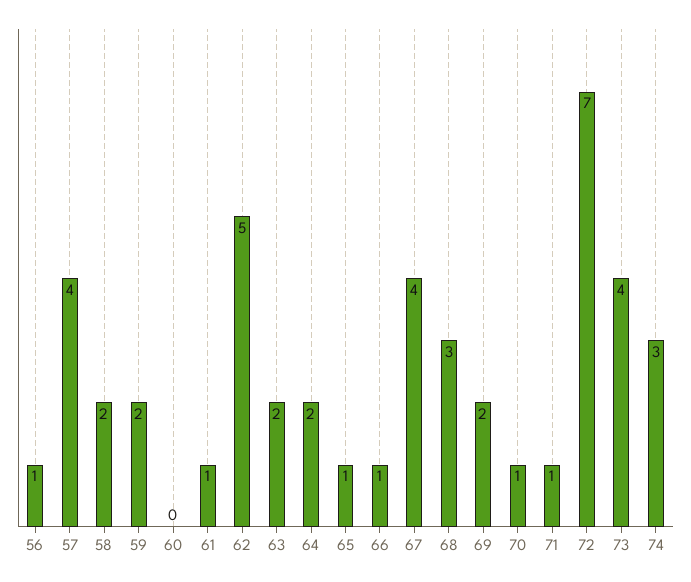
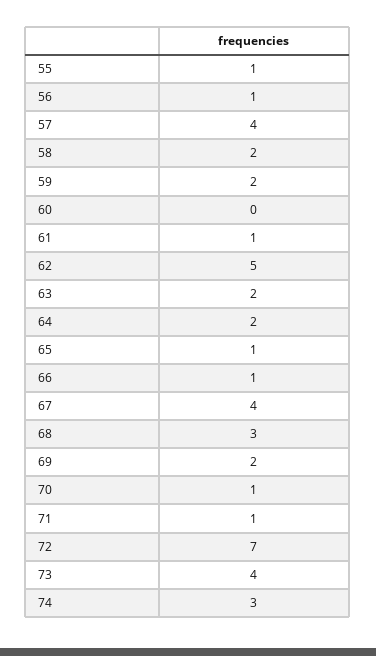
  {
    "56": 1,
    "57": 4,
    "58": 2,
    "59": 2,
    "60": 0,
    "61": 1,
    "62": 5,
    "63": 2,
    "64": 2,
    "65": 1,
    "66": 1,
    "67": 4,
    "68": 3,
    "69": 2,
    "70": 1,
    "71": 1,
    "72": 7,
    "73": 4,
-   "74": 3
+   "74": 3,
+   "55": 1
  }

